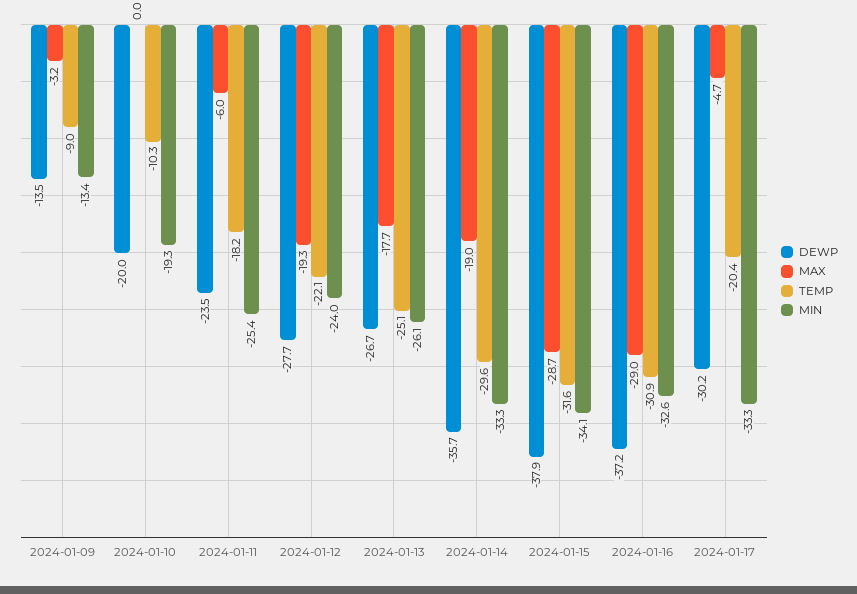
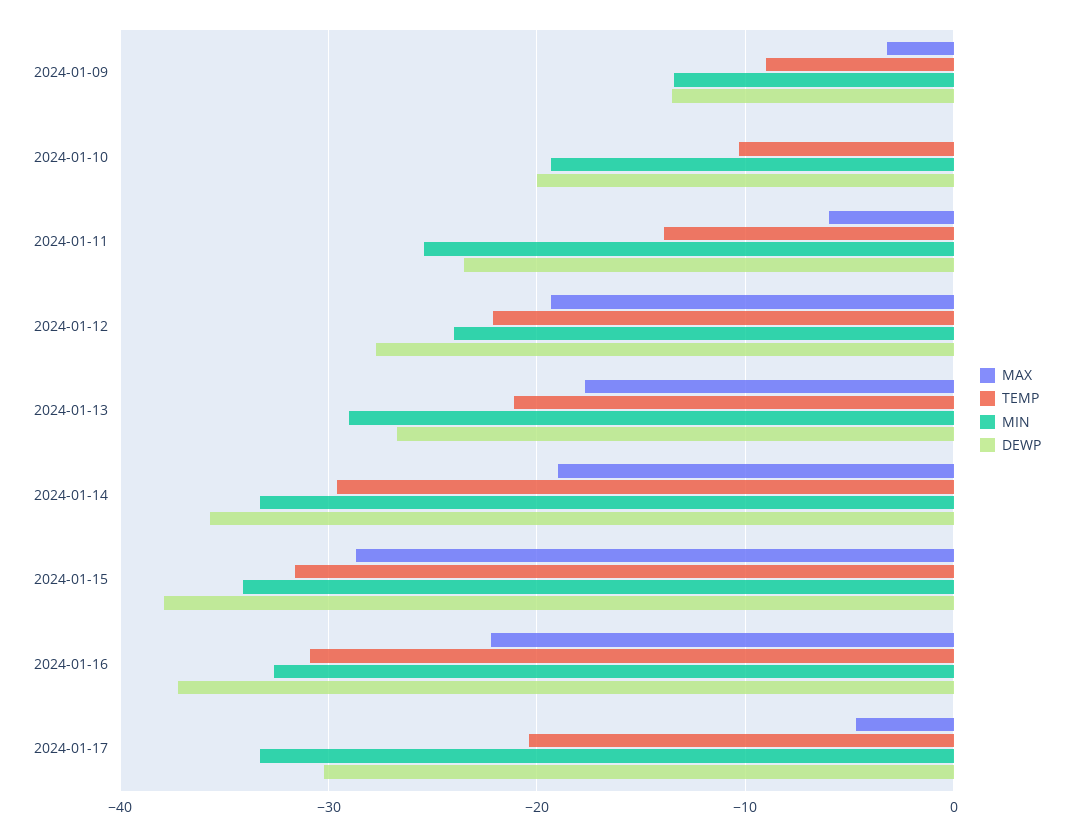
  {
    "DEWP": {
      "2024-01-09": -13.5,
      "2024-01-10": -20,
      "2024-01-11": -23.5,
      "2024-01-12": -27.7,
      "2024-01-13": -26.7,
      "2024-01-14": -35.7,
      "2024-01-15": -37.9,
      "2024-01-16": -37.2,
      "2024-01-17": -30.2
    },
    "MAX": {
      "2024-01-09": -3.2,
      "2024-01-10": 0,
      "2024-01-11": -6,
      "2024-01-12": -19.3,
      "2024-01-13": -17.7,
      "2024-01-14": -19,
      "2024-01-15": -28.7,
-     "2024-01-16": -29,
+     "2024-01-16": -22,
      "2024-01-17": -4.7
    },
    "TEMP": {
      "2024-01-09": -9,
      "2024-01-10": -10.3,
-     "2024-01-11": -18.2,
+     "2024-01-11": -14,
      "2024-01-12": -22.1,
-     "2024-01-13": -25.1,
+     "2024-01-13": -21,
      "2024-01-14": -29.6,
      "2024-01-15": -31.6,
      "2024-01-16": -30.9,
      "2024-01-17": -20.4
    },
    "MIN": {
      "2024-01-09": -13.4,
      "2024-01-10": -19.3,
      "2024-01-11": -25.4,
      "2024-01-12": -24,
-     "2024-01-13": -26.1,
+     "2024-01-13": -29,
      "2024-01-14": -33.3,
      "2024-01-15": -34.1,
      "2024-01-16": -32.6,
      "2024-01-17": -33.3
    }
  }

